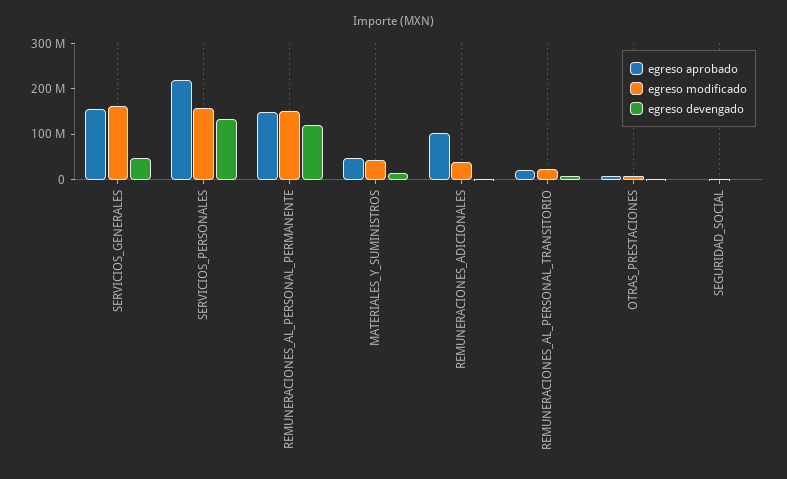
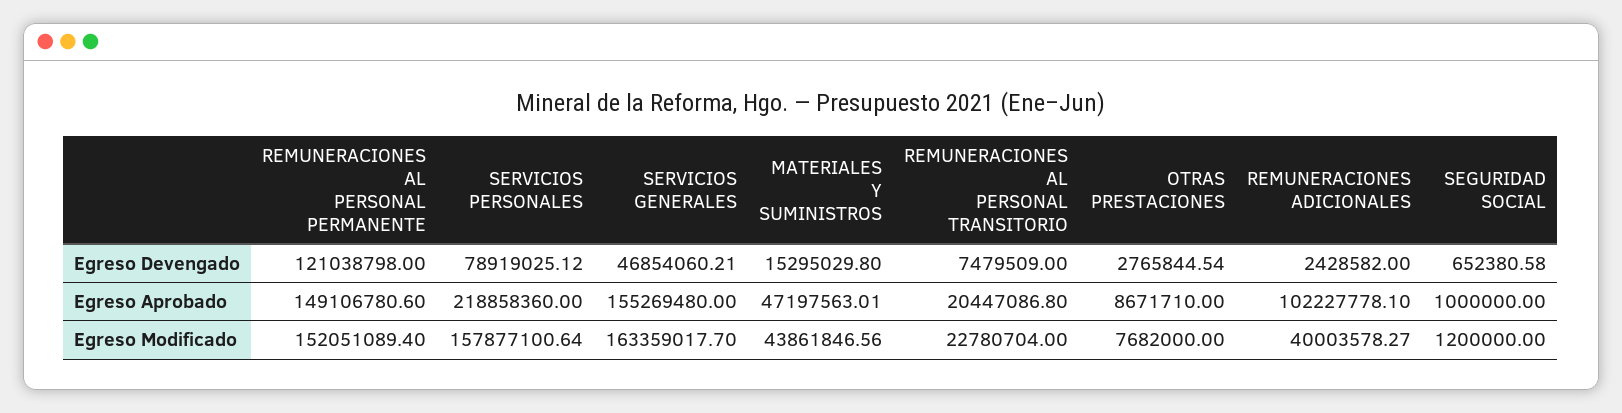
  {
    "egreso aprobado": {
      "SERVICIOS_GENERALES": 155269480,
      "SERVICIOS_PERSONALES": 218858360,
      "REMUNERACIONES_AL_PERSONAL_PERMANENTE": 149106780.6,
      "MATERIALES_Y_SUMINISTROS": 47197563.01,
      "REMUNERACIONES_ADICIONALES": 102227778.1,
      "REMUNERACIONES_AL_PERSONAL_TRANSITORIO": 20447086.8,
      "OTRAS_PRESTACIONES": 8671710,
      "SEGURIDAD_SOCIAL": 1000000
    },
    "egreso modificado": {
      "SERVICIOS_GENERALES": 163359017.7,
      "SERVICIOS_PERSONALES": 157877100.64,
      "REMUNERACIONES_AL_PERSONAL_PERMANENTE": 152051089.4,
      "MATERIALES_Y_SUMINISTROS": 43861846.56,
      "REMUNERACIONES_ADICIONALES": 40003578.27,
      "REMUNERACIONES_AL_PERSONAL_TRANSITORIO": 22780704,
      "OTRAS_PRESTACIONES": 7682000,
      "SEGURIDAD_SOCIAL": 1200000
    },
    "egreso devengado": {
      "SERVICIOS_GENERALES": 46854060.21,
-     "SERVICIOS_PERSONALES": 140000000,
+     "SERVICIOS_PERSONALES": 78919025.12,
      "REMUNERACIONES_AL_PERSONAL_PERMANENTE": 121038798,
      "MATERIALES_Y_SUMINISTROS": 15295029.8,
      "REMUNERACIONES_ADICIONALES": 2428582,
      "REMUNERACIONES_AL_PERSONAL_TRANSITORIO": 7479509,
      "OTRAS_PRESTACIONES": 2765844.54,
      "SEGURIDAD_SOCIAL": 652380.58
    }
  }

